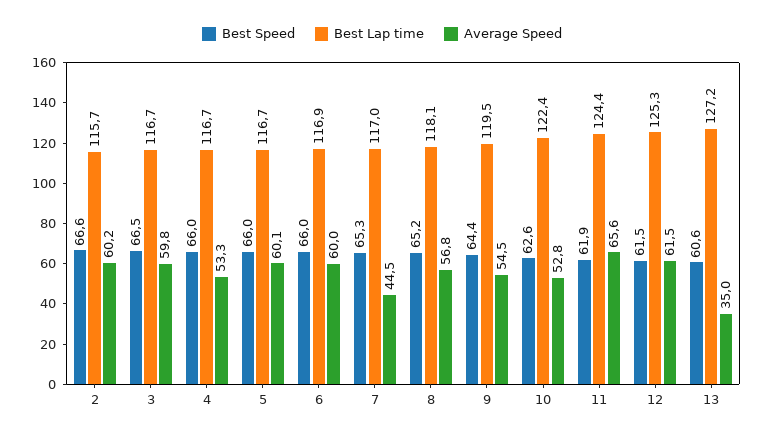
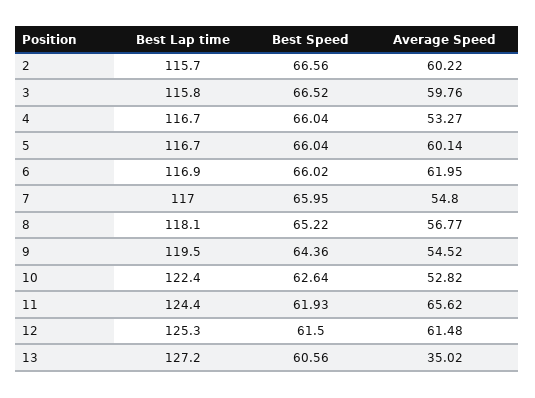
  {
    "Best Speed": {
      "2": 66.56,
      "3": 66.52,
      "4": 66.04,
      "5": 66.04,
      "6": 66.02,
-     "7": 65.3,
+     "7": 65.95,
      "8": 65.22,
      "9": 64.36,
      "10": 62.64,
      "11": 61.93,
      "12": 61.5,
      "13": 60.56
    },
    "Best Lap time": {
      "2": 115.7,
-     "3": 116.7,
+     "3": 115.8,
      "4": 116.7,
      "5": 116.7,
      "6": 116.9,
      "7": 117,
      "8": 118.1,
      "9": 119.5,
      "10": 122.4,
      "11": 124.4,
      "12": 125.3,
      "13": 127.2
    },
    "Average Speed": {
      "2": 60.22,
      "3": 59.76,
      "4": 53.27,
      "5": 60.14,
-     "6": 60,
+     "6": 61.95,
-     "7": 44.5,
+     "7": 54.8,
      "8": 56.77,
      "9": 54.52,
      "10": 52.82,
      "11": 65.62,
      "12": 61.48,
      "13": 35.02
    }
  }

